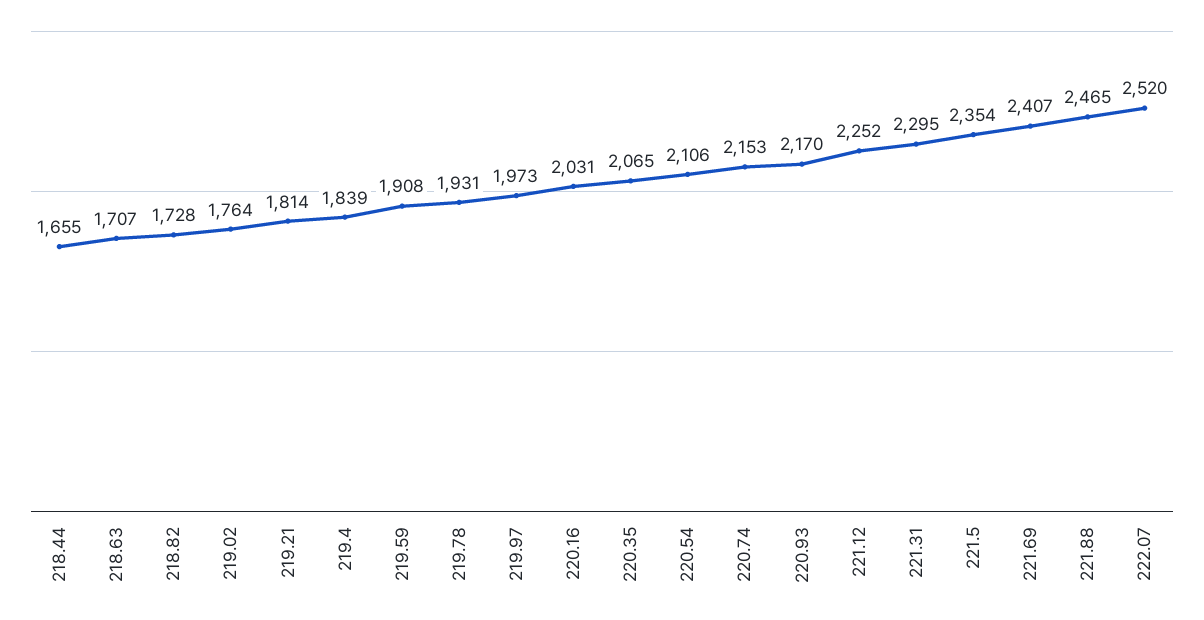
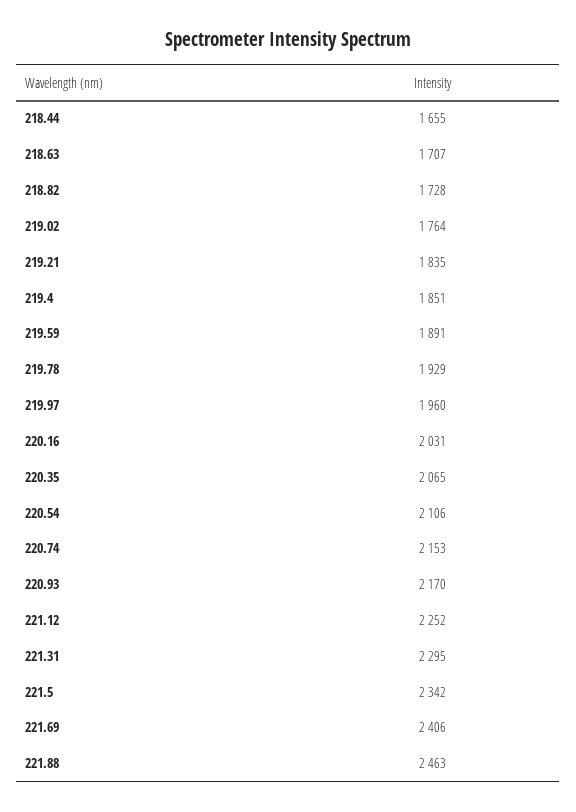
  {
    "218.44": 1655,
    "218.63": 1707,
    "218.82": 1728,
    "219.02": 1764,
-   "219.21": 1814,
+   "219.21": 1835,
-   "219.4": 1839,
+   "219.4": 1851,
-   "219.59": 1908,
+   "219.59": 1891,
-   "219.78": 1931,
+   "219.78": 1929,
-   "219.97": 1973,
+   "219.97": 1960,
    "220.16": 2031,
    "220.35": 2065,
    "220.54": 2106,
    "220.74": 2153,
    "220.93": 2170,
    "221.12": 2252,
    "221.31": 2295,
-   "221.5": 2354,
+   "221.5": 2342,
-   "221.69": 2407,
+   "221.69": 2406,
-   "221.88": 2465,
+   "221.88": 2463
-   "222.07": 2520
  }

